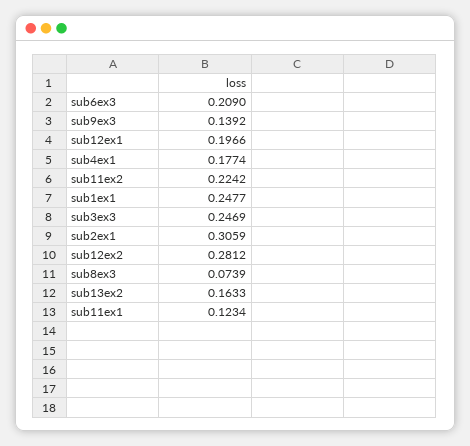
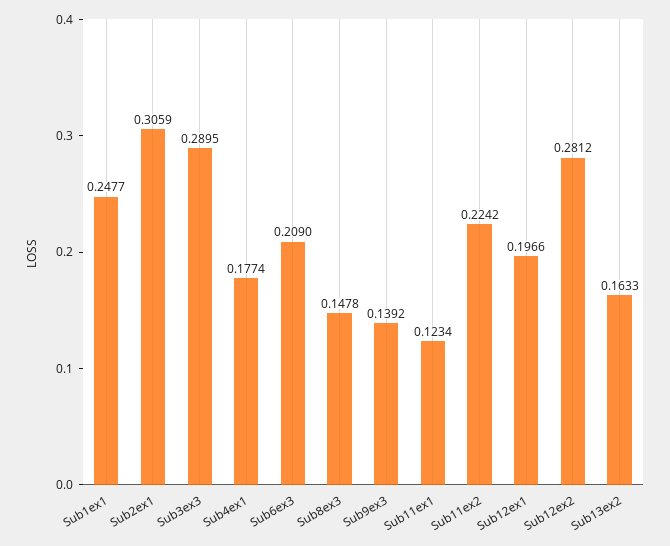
  {
    "sub6ex3": 0.209,
    "sub9ex3": 0.1392,
    "sub12ex1": 0.1966,
    "sub4ex1": 0.1774,
    "sub11ex2": 0.2242,
    "sub1ex1": 0.2477,
-   "sub3ex3": 0.2469,
+   "sub3ex3": 0.2895,
    "sub2ex1": 0.3059,
    "sub12ex2": 0.2812,
-   "sub8ex3": 0.0739,
+   "sub8ex3": 0.1478,
    "sub13ex2": 0.1633,
    "sub11ex1": 0.1234
  }

